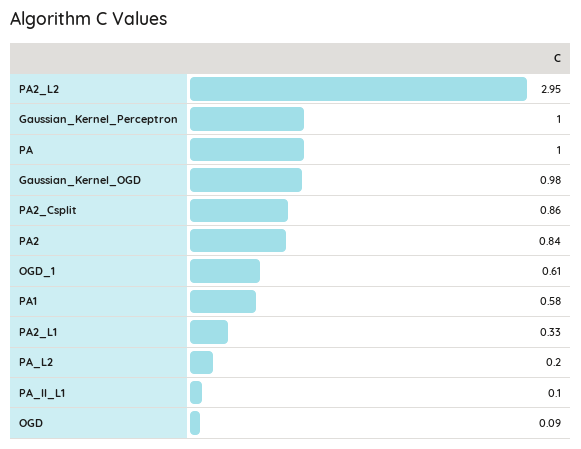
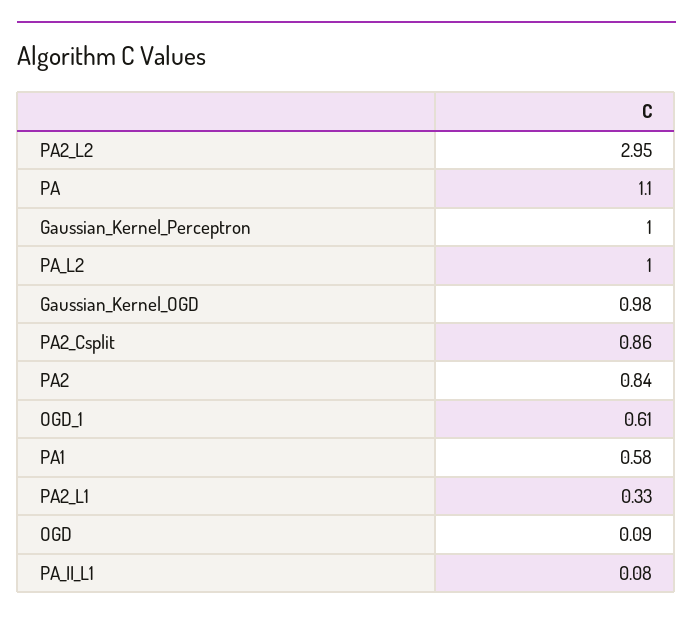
  {
    "PA2_L2": 2.95,
    "Gaussian_Kernel_Perceptron": 1,
-   "PA": 1,
+   "PA": 1.1,
    "Gaussian_Kernel_OGD": 0.98,
    "PA2_Csplit": 0.86,
    "PA2": 0.84,
    "OGD_1": 0.61,
    "PA1": 0.58,
    "PA2_L1": 0.33,
-   "PA_L2": 0.2,
+   "PA_L2": 1,
-   "PA_II_L1": 0.1,
+   "PA_II_L1": 0.08,
    "OGD": 0.09
  }

